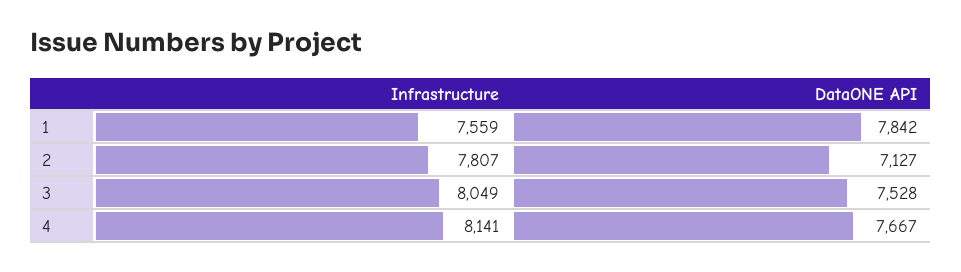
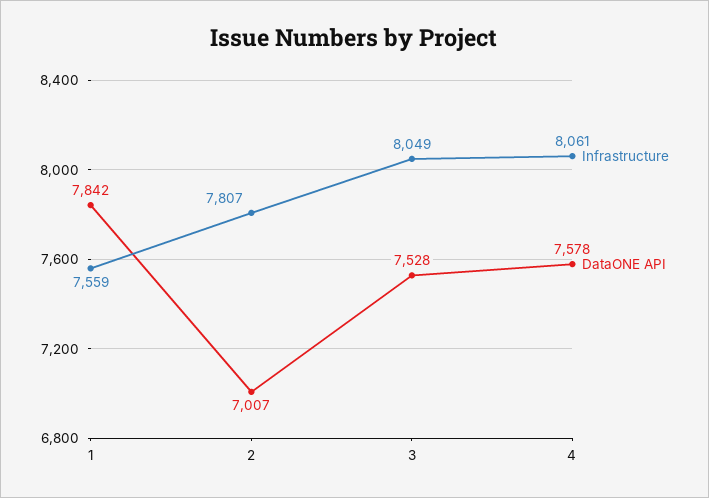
  {
    "Infrastructure": {
      "1": 7559,
      "2": 7807,
      "3": 8049,
-     "4": 8141
+     "4": 8061
    },
    "DataONE API": {
      "1": 7842,
-     "2": 7127,
+     "2": 7007,
      "3": 7528,
-     "4": 7667
+     "4": 7578
    }
  }

